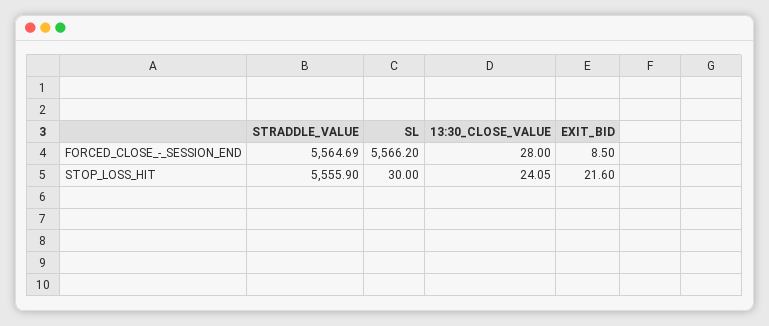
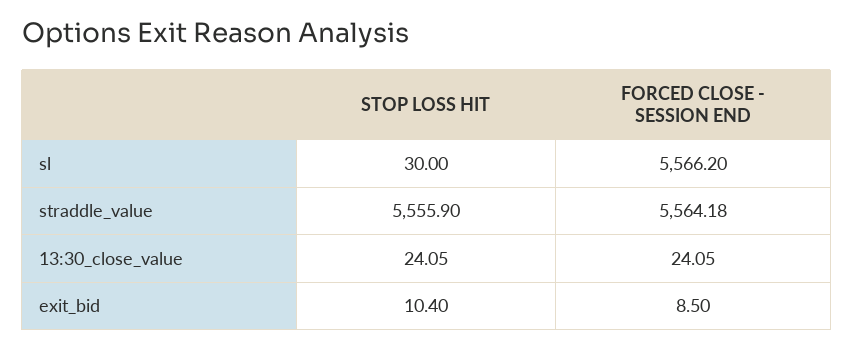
  {
    "STRADDLE_VALUE": {
-     "FORCED_CLOSE_-_SESSION_END": 5564.69,
+     "FORCED_CLOSE_-_SESSION_END": 5564.18,
      "STOP_LOSS_HIT": 5555.9
    },
    "SL": {
      "FORCED_CLOSE_-_SESSION_END": 5566.2,
      "STOP_LOSS_HIT": 30
    },
    "13:30_CLOSE_VALUE": {
-     "FORCED_CLOSE_-_SESSION_END": 28,
+     "FORCED_CLOSE_-_SESSION_END": 24.05,
      "STOP_LOSS_HIT": 24.05
    },
    "EXIT_BID": {
      "FORCED_CLOSE_-_SESSION_END": 8.5,
-     "STOP_LOSS_HIT": 21.6
+     "STOP_LOSS_HIT": 10.4
    }
  }

